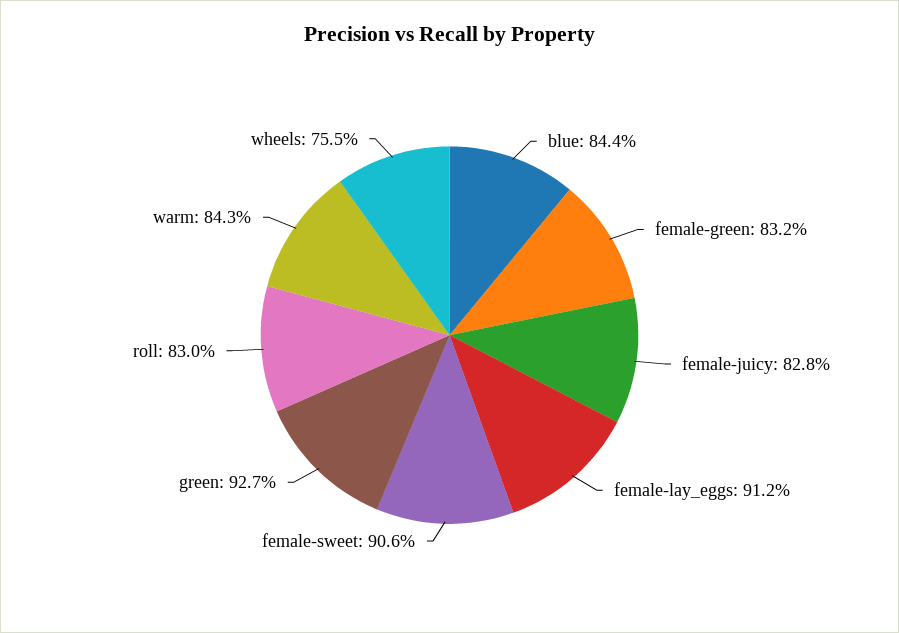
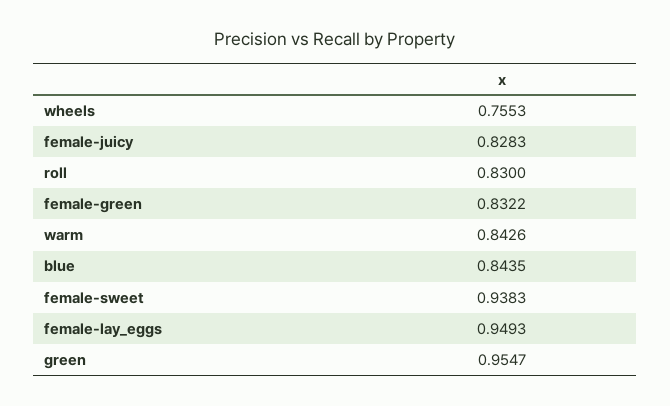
  {
    "blue": 0.8435,
    "female-green": 0.8322,
    "female-juicy": 0.8283,
-   "female-lay_eggs": 0.912,
+   "female-lay_eggs": 0.9493,
-   "female-sweet": 0.906,
+   "female-sweet": 0.9383,
-   "green": 0.927,
+   "green": 0.9547,
    "roll": 0.83,
    "warm": 0.8426,
    "wheels": 0.7553
  }

